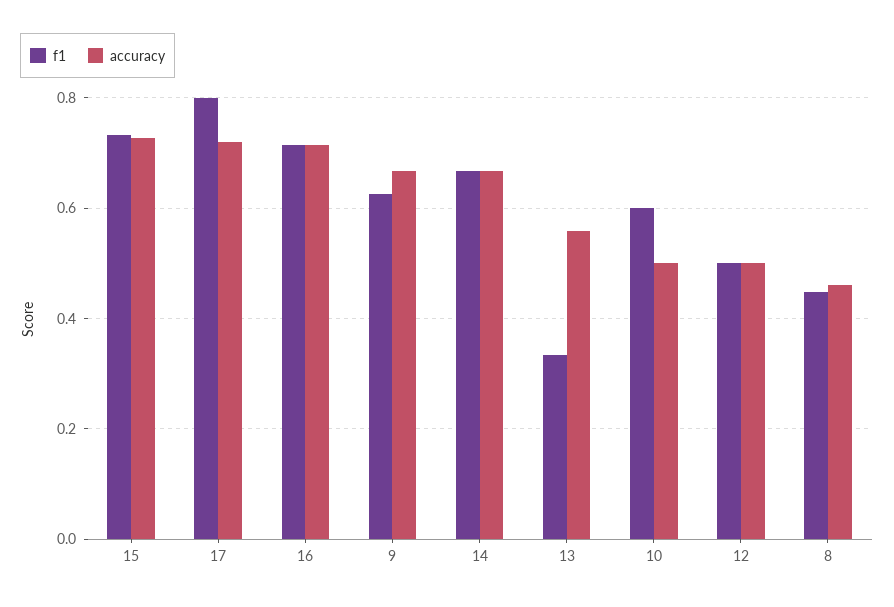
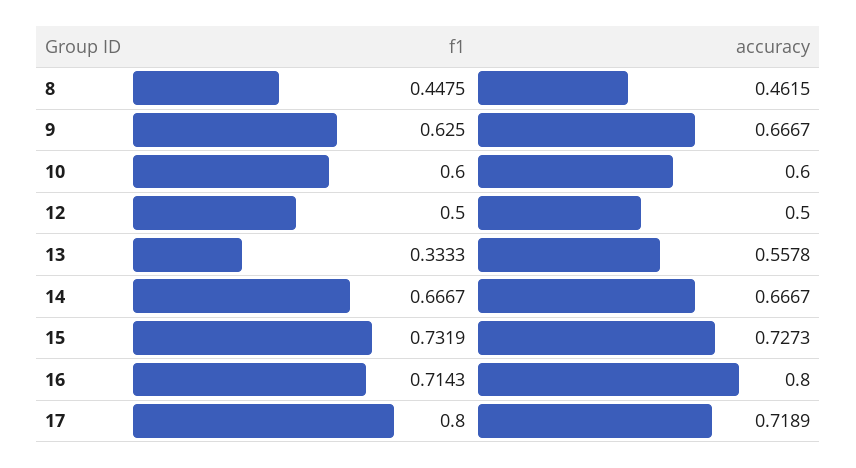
  {
    "f1": {
      "15": 0.7319,
      "17": 0.8,
      "16": 0.7143,
      "9": 0.625,
      "14": 0.6667,
      "13": 0.3333,
      "10": 0.6,
      "12": 0.5,
      "8": 0.4475
    },
    "accuracy": {
      "15": 0.7273,
      "17": 0.7189,
-     "16": 0.72,
+     "16": 0.8,
      "9": 0.6667,
      "14": 0.6667,
      "13": 0.5578,
-     "10": 0.5,
+     "10": 0.6,
      "12": 0.5,
      "8": 0.4615
    }
  }

